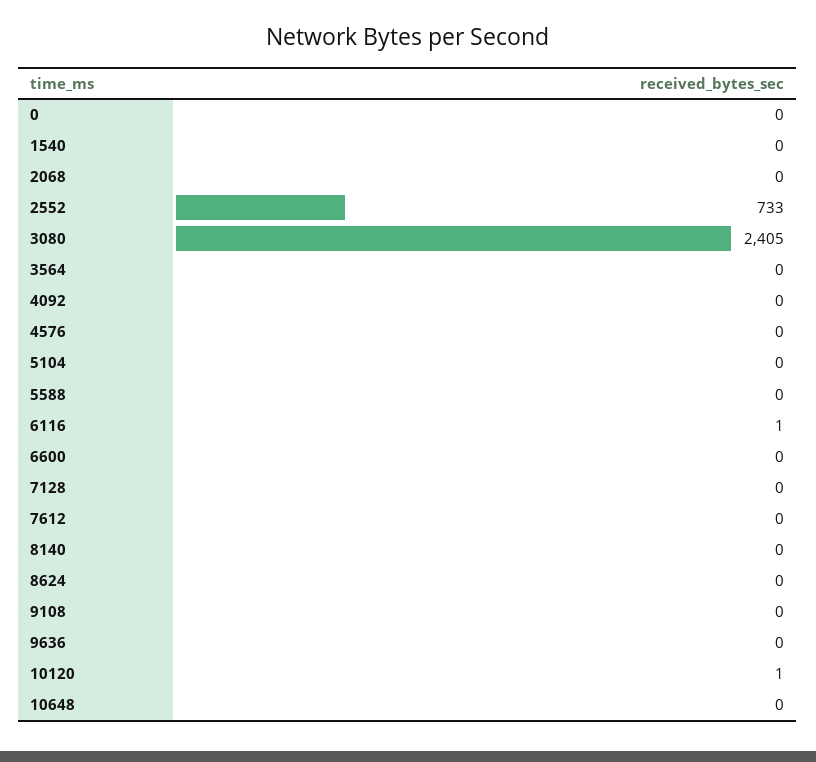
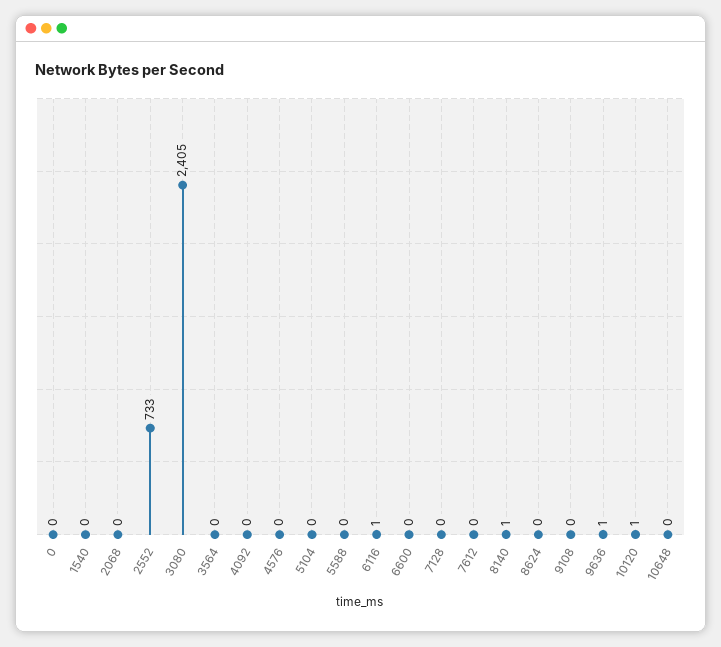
  {
    "0": 0,
    "1540": 0,
    "2068": 0,
    "2552": 733,
    "3080": 2405,
    "3564": 0,
    "4092": 0,
    "4576": 0,
    "5104": 0,
    "5588": 0,
    "6116": 1,
    "6600": 0,
    "7128": 0,
    "7612": 0,
-   "8140": 0,
+   "8140": 1,
    "8624": 0,
    "9108": 0,
-   "9636": 0,
+   "9636": 1,
    "10120": 1,
    "10648": 0
  }

